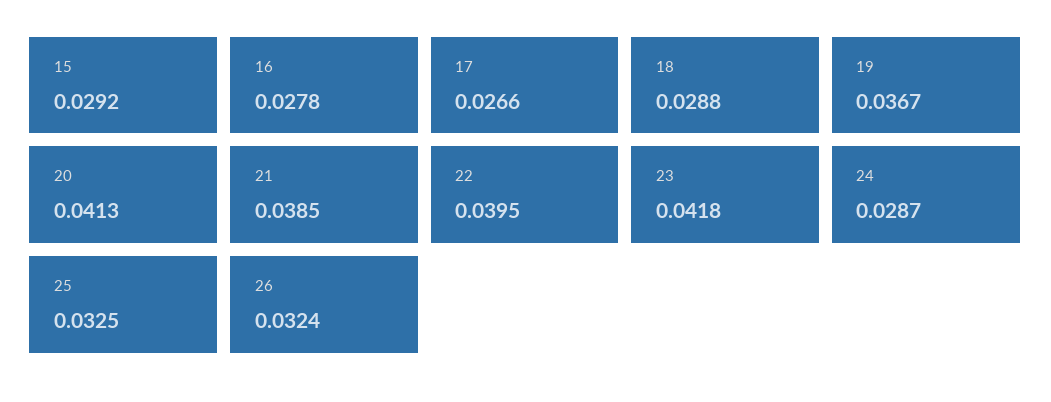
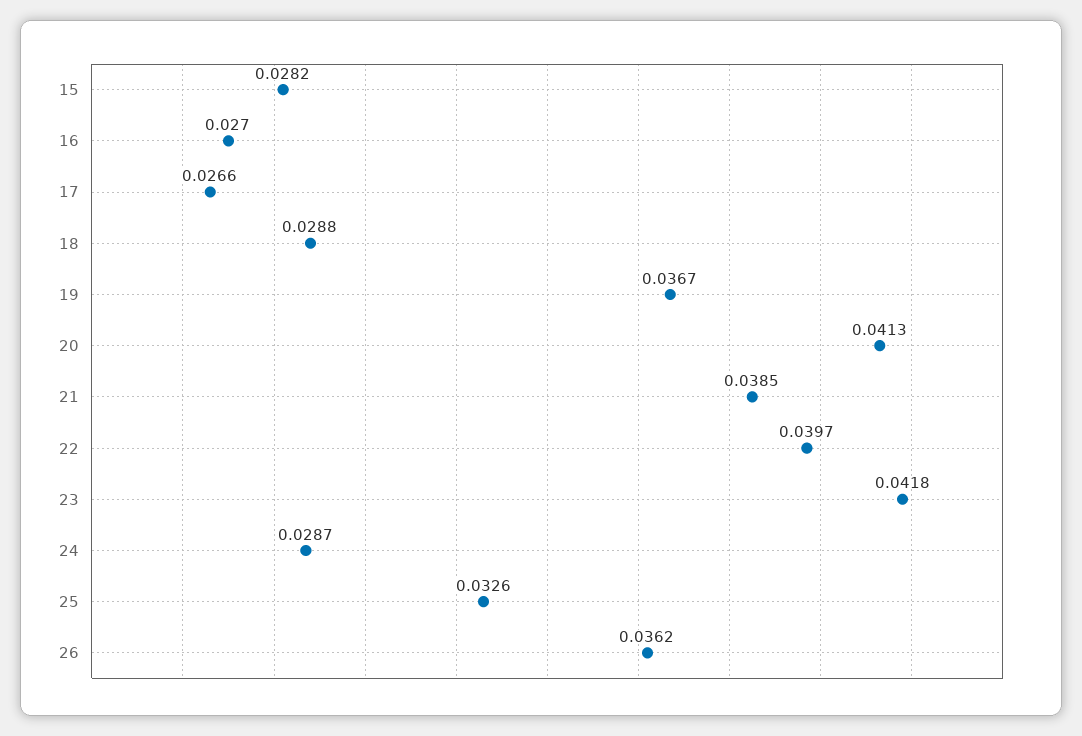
  {
-   "15": 0.0292,
+   "15": 0.0282,
-   "16": 0.0278,
+   "16": 0.027,
    "17": 0.0266,
    "18": 0.0288,
    "19": 0.0367,
    "20": 0.0413,
    "21": 0.0385,
-   "22": 0.0395,
+   "22": 0.0397,
    "23": 0.0418,
    "24": 0.0287,
-   "25": 0.0325,
+   "25": 0.0326,
-   "26": 0.0324
+   "26": 0.0362
  }

